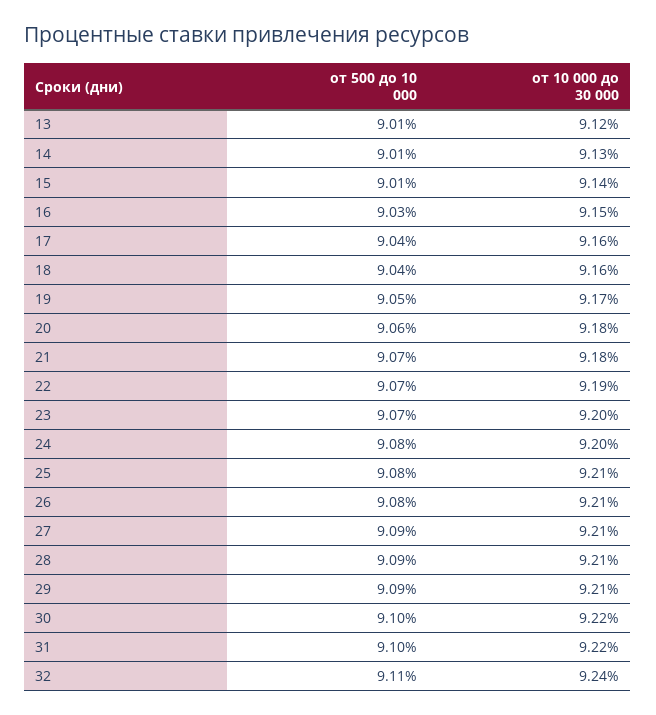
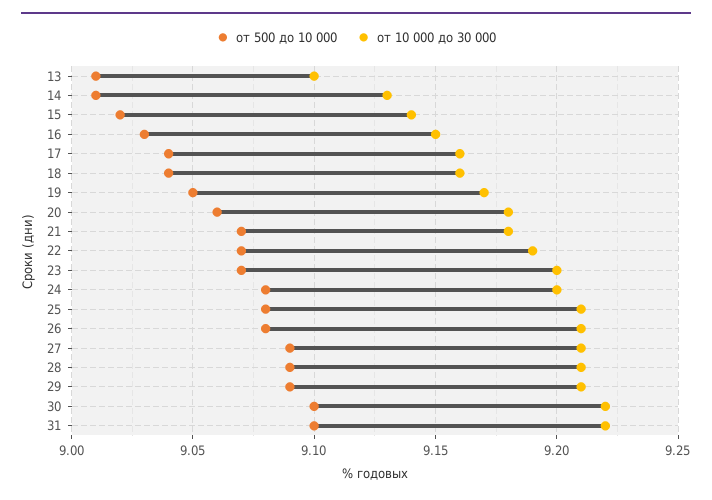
  {
    "от 500 до 10 000": {
      "13": 9.01,
      "14": 9.01,
-     "15": 9.01,
+     "15": 9.02,
      "16": 9.03,
      "17": 9.04,
      "18": 9.04,
      "19": 9.05,
      "20": 9.06,
      "21": 9.07,
      "22": 9.07,
      "23": 9.07,
      "24": 9.08,
      "25": 9.08,
      "26": 9.08,
      "27": 9.09,
      "28": 9.09,
      "29": 9.09,
      "30": 9.1,
-     "31": 9.1,
+     "31": 9.1
-     "32": 9.11
    },
    "от 10 000 до 30 000": {
-     "13": 9.12,
+     "13": 9.1,
      "14": 9.13,
      "15": 9.14,
      "16": 9.15,
      "17": 9.16,
      "18": 9.16,
      "19": 9.17,
      "20": 9.18,
      "21": 9.18,
      "22": 9.19,
      "23": 9.2,
      "24": 9.2,
      "25": 9.21,
      "26": 9.21,
      "27": 9.21,
      "28": 9.21,
      "29": 9.21,
      "30": 9.22,
-     "31": 9.22,
+     "31": 9.22
-     "32": 9.24
    }
  }

